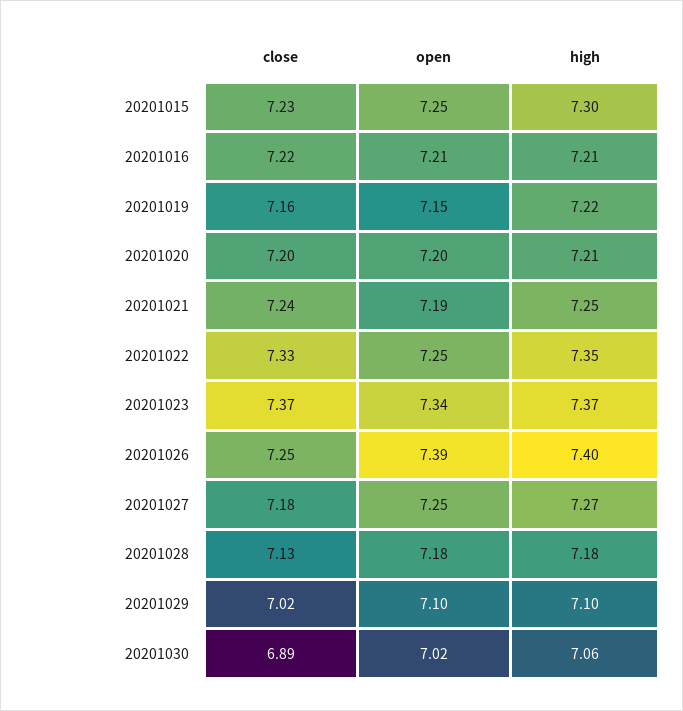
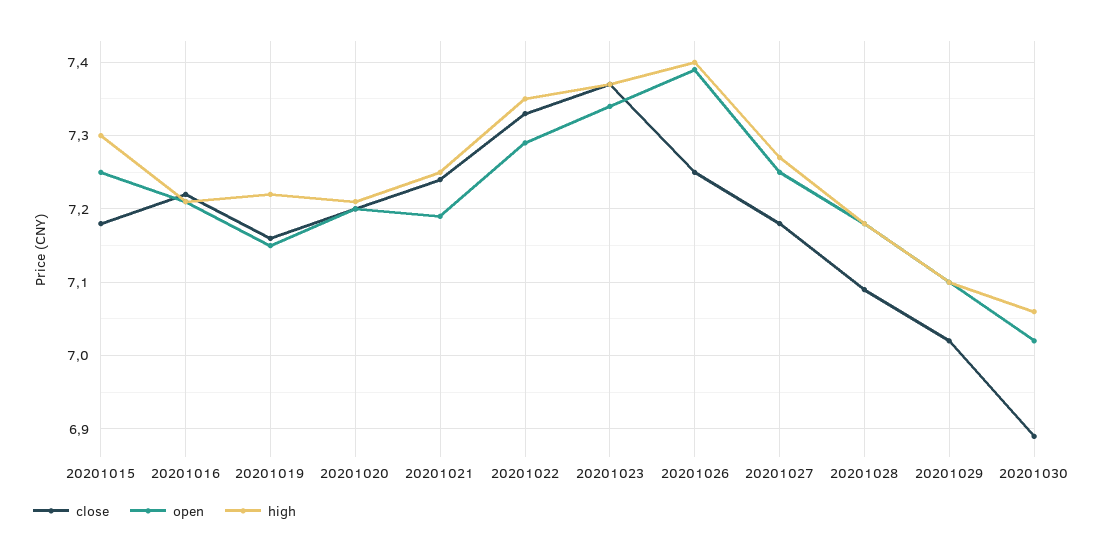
  {
    "close": {
-     "20201015": 7.23,
+     "20201015": 7.18,
      "20201016": 7.22,
      "20201019": 7.16,
      "20201020": 7.2,
      "20201021": 7.24,
      "20201022": 7.33,
      "20201023": 7.37,
      "20201026": 7.25,
      "20201027": 7.18,
-     "20201028": 7.13,
+     "20201028": 7.09,
      "20201029": 7.02,
      "20201030": 6.89
    },
    "open": {
      "20201015": 7.25,
      "20201016": 7.21,
      "20201019": 7.15,
      "20201020": 7.2,
      "20201021": 7.19,
-     "20201022": 7.25,
+     "20201022": 7.29,
      "20201023": 7.34,
      "20201026": 7.39,
      "20201027": 7.25,
      "20201028": 7.18,
      "20201029": 7.1,
      "20201030": 7.02
    },
    "high": {
      "20201015": 7.3,
      "20201016": 7.21,
      "20201019": 7.22,
      "20201020": 7.21,
      "20201021": 7.25,
      "20201022": 7.35,
      "20201023": 7.37,
      "20201026": 7.4,
      "20201027": 7.27,
      "20201028": 7.18,
      "20201029": 7.1,
      "20201030": 7.06
    }
  }

